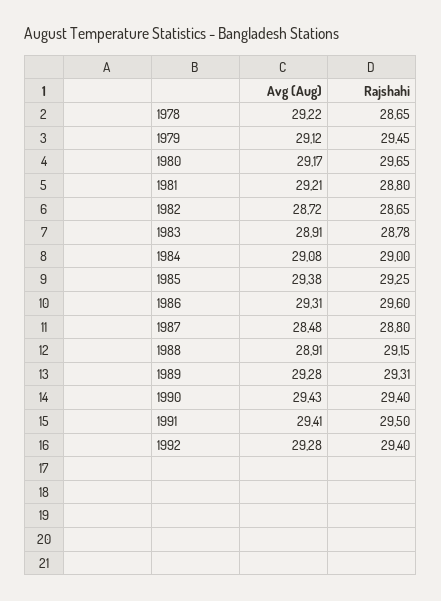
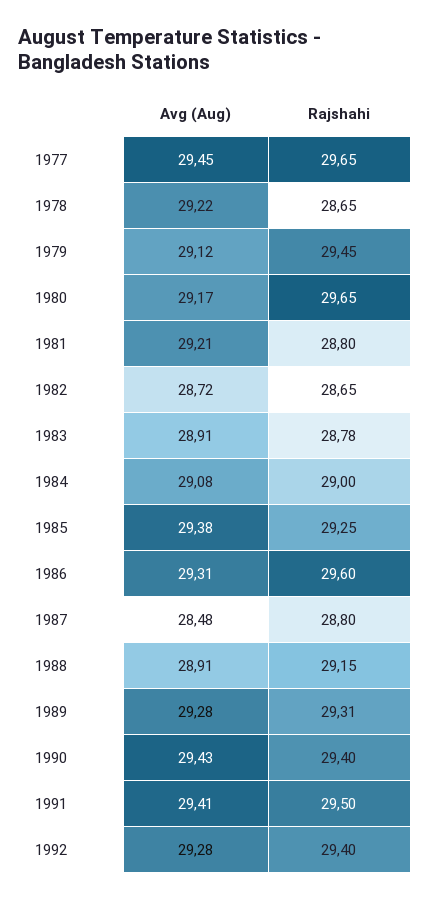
  {
    "Avg (Aug)": {
      "1978": 29.22,
      "1979": 29.12,
      "1980": 29.17,
      "1981": 29.21,
      "1982": 28.72,
      "1983": 28.91,
      "1984": 29.08,
      "1985": 29.38,
      "1986": 29.31,
      "1987": 28.48,
      "1988": 28.91,
      "1989": 29.28,
      "1990": 29.43,
      "1991": 29.41,
-     "1992": 29.28
+     "1992": 29.28,
+     "1977": 29.45
    },
    "Rajshahi": {
      "1978": 28.65,
      "1979": 29.45,
      "1980": 29.65,
      "1981": 28.8,
      "1982": 28.65,
      "1983": 28.78,
      "1984": 29,
      "1985": 29.25,
      "1986": 29.6,
      "1987": 28.8,
      "1988": 29.15,
      "1989": 29.31,
      "1990": 29.4,
      "1991": 29.5,
-     "1992": 29.4
+     "1992": 29.4,
+     "1977": 29.65
    }
  }

